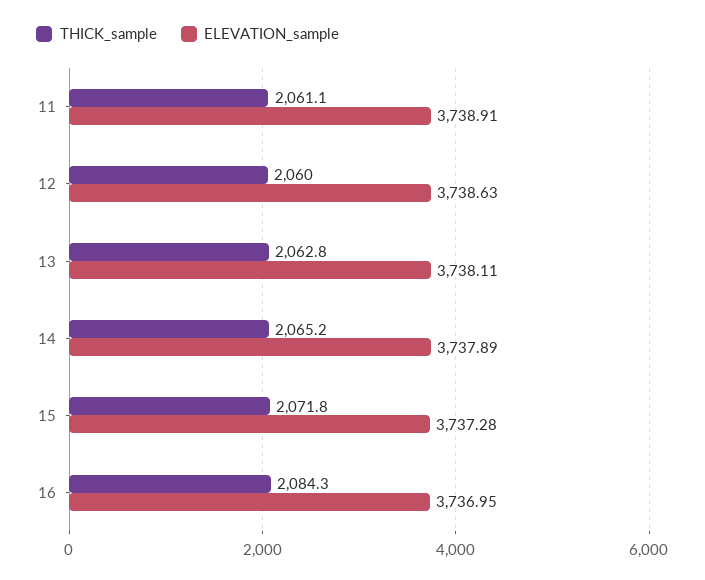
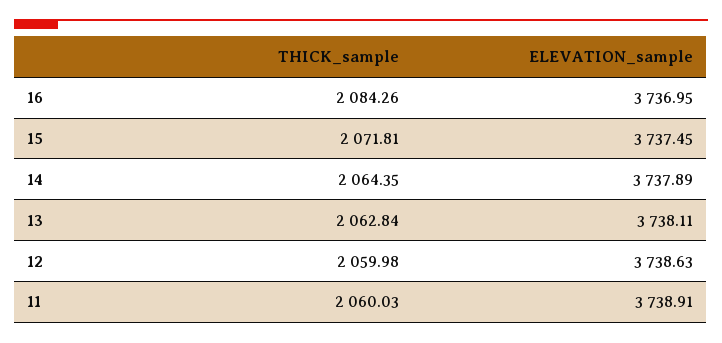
  {
    "THICK_sample": {
-     "11": 2061.1,
+     "11": 2060.03,
      "12": 2059.98,
      "13": 2062.84,
-     "14": 2065.2,
+     "14": 2064.35,
      "15": 2071.81,
      "16": 2084.26
    },
    "ELEVATION_sample": {
      "11": 3738.91,
      "12": 3738.63,
      "13": 3738.11,
      "14": 3737.89,
-     "15": 3737.28,
+     "15": 3737.45,
      "16": 3736.95
    }
  }

